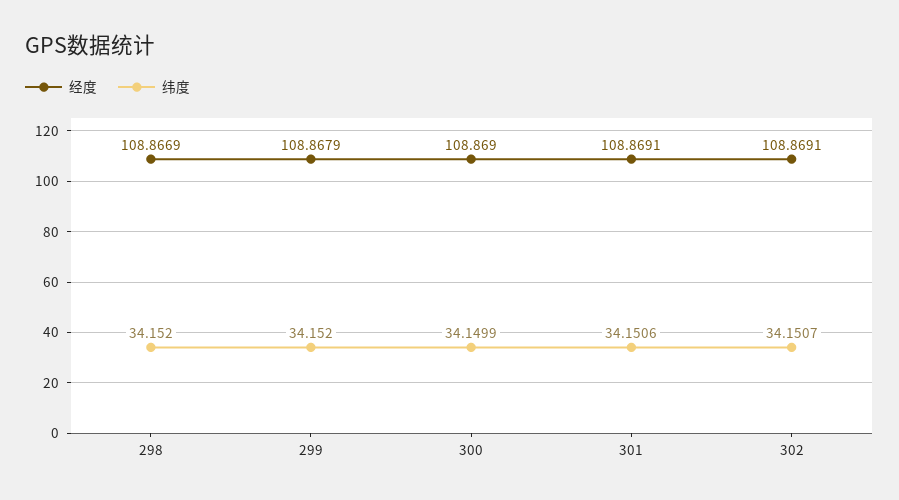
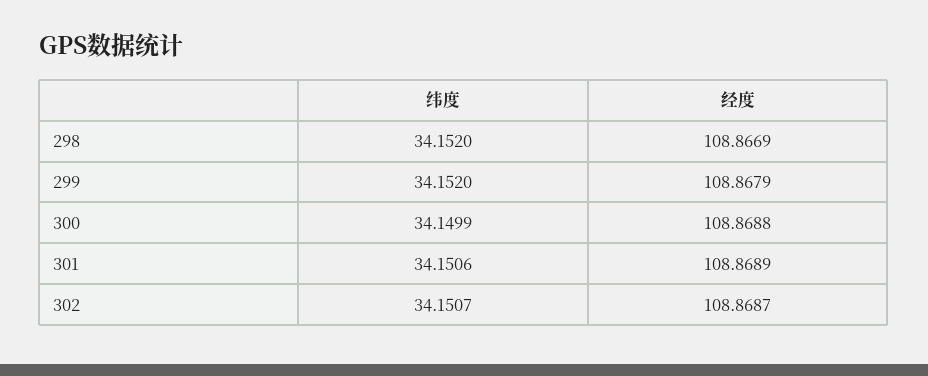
  {
    "经度": {
      "298": 108.8669,
      "299": 108.8679,
-     "300": 108.869,
+     "300": 108.8688,
-     "301": 108.8691,
+     "301": 108.8689,
-     "302": 108.8691
+     "302": 108.8687
    },
    "纬度": {
      "298": 34.152,
      "299": 34.152,
      "300": 34.1499,
      "301": 34.1506,
      "302": 34.1507
    }
  }

